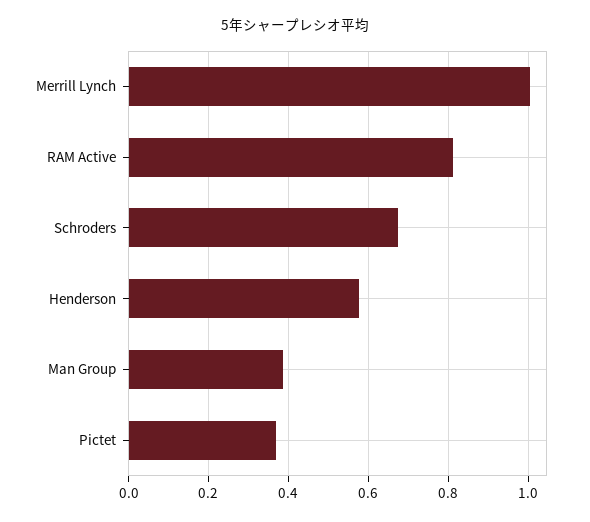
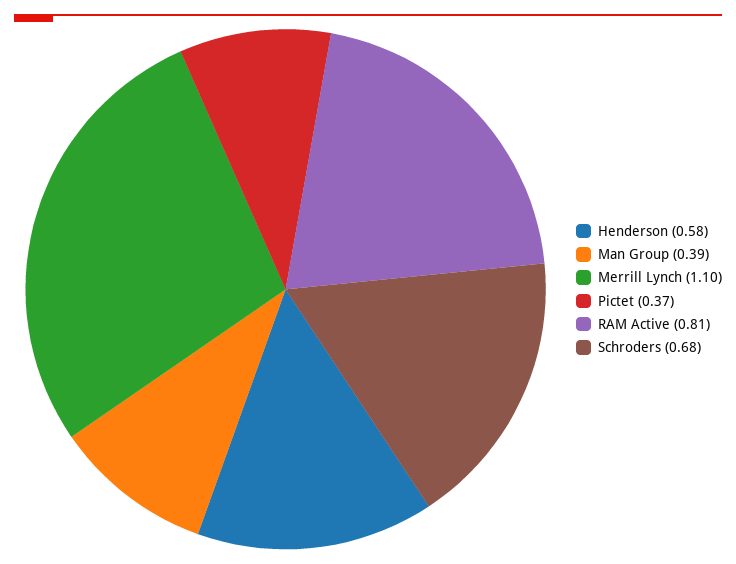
  {
-   "Merrill Lynch": 1,
+   "Merrill Lynch": 1.1,
    "RAM Active": 0.81,
    "Schroders": 0.68,
    "Henderson": 0.58,
    "Man Group": 0.39,
    "Pictet": 0.37
  }

